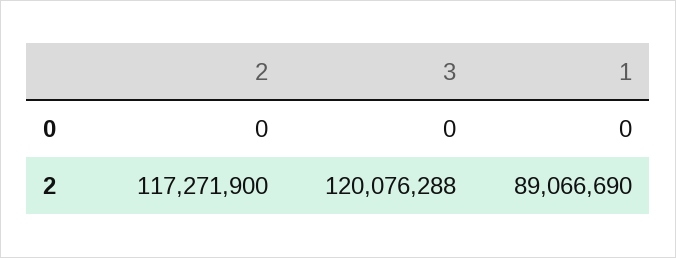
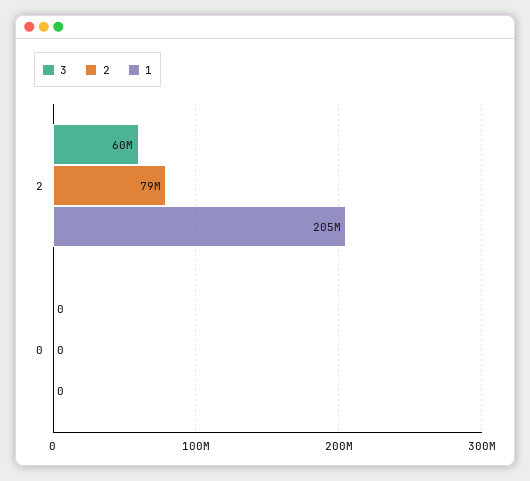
  {
    "2": {
      "0": 0,
-     "2": 117271900
+     "2": 79000000
    },
    "3": {
      "0": 0,
-     "2": 120076288
+     "2": 60000000
    },
    "1": {
      "0": 0,
-     "2": 89066690
+     "2": 205000000
    }
  }

